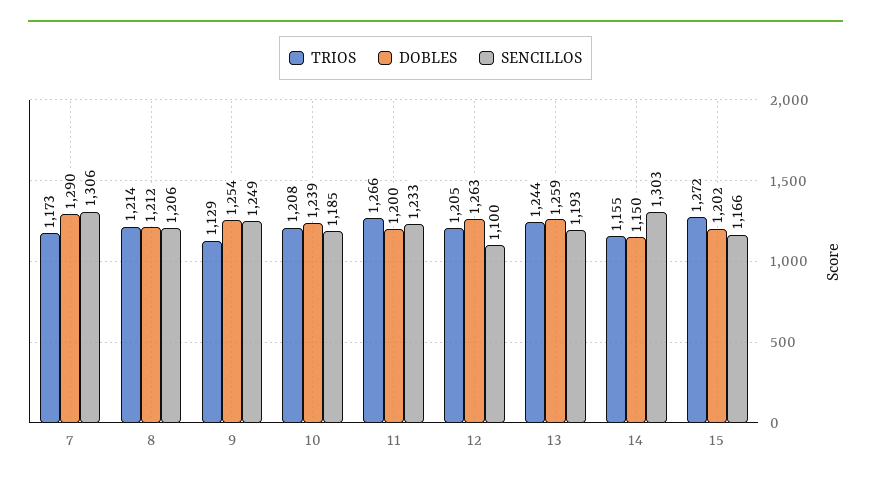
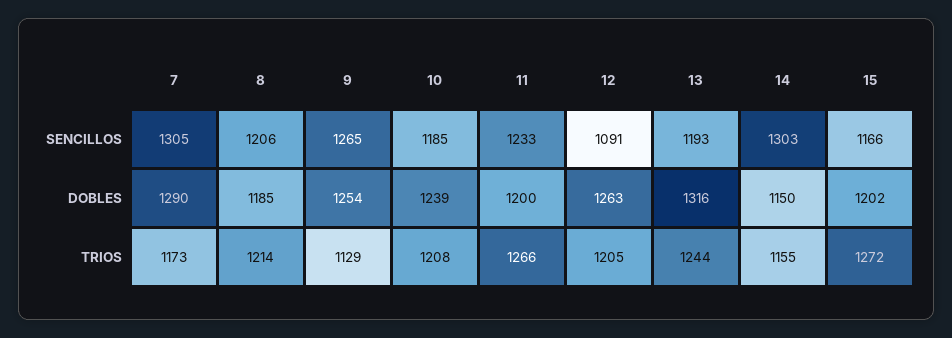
  {
    "TRIOS": {
      "7": 1173,
      "8": 1214,
      "9": 1129,
      "10": 1208,
      "11": 1266,
      "12": 1205,
      "13": 1244,
      "14": 1155,
      "15": 1272
    },
    "DOBLES": {
      "7": 1290,
-     "8": 1212,
+     "8": 1185,
      "9": 1254,
      "10": 1239,
      "11": 1200,
      "12": 1263,
-     "13": 1259,
+     "13": 1316,
      "14": 1150,
      "15": 1202
    },
    "SENCILLOS": {
-     "7": 1306,
+     "7": 1305,
      "8": 1206,
-     "9": 1249,
+     "9": 1265,
      "10": 1185,
      "11": 1233,
-     "12": 1100,
+     "12": 1091,
      "13": 1193,
      "14": 1303,
      "15": 1166
    }
  }

